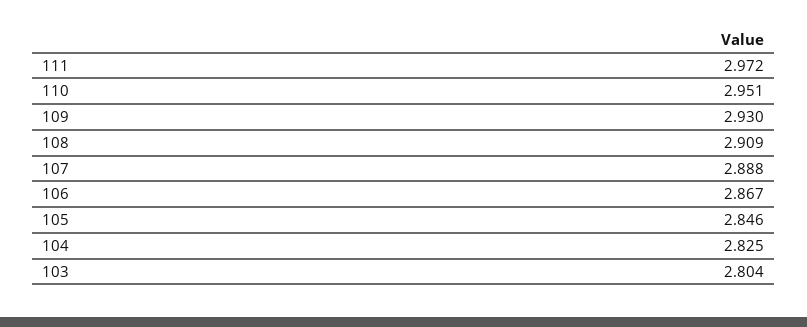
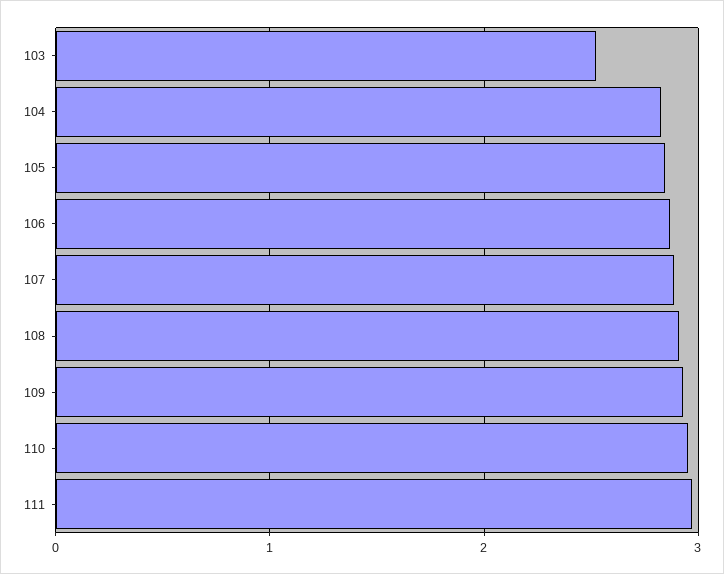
  {
    "111": 2.972,
    "110": 2.951,
    "109": 2.93,
    "108": 2.909,
    "107": 2.888,
    "106": 2.867,
    "105": 2.846,
    "104": 2.825,
-   "103": 2.804
+   "103": 2.5
  }

